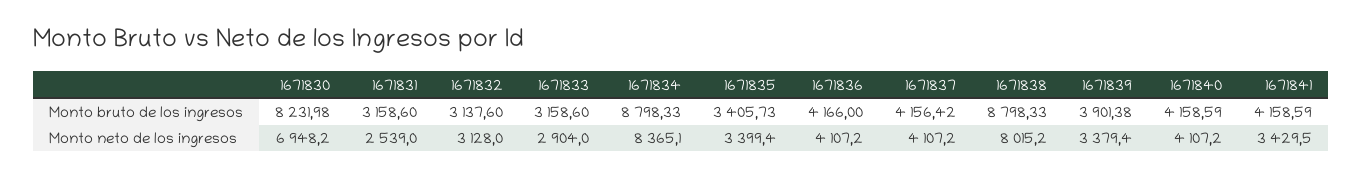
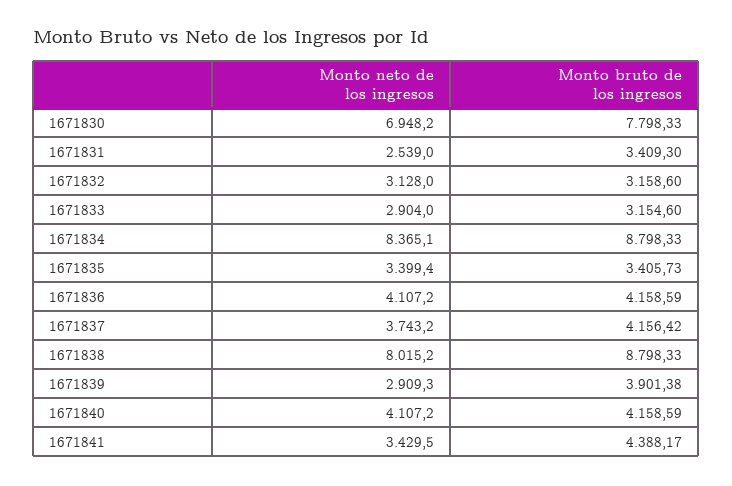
  {
    "1671830": {
-     "Monto bruto de los ingresos": 8231.98,
+     "Monto bruto de los ingresos": 7798.33,
      "Monto neto de los ingresos": 6948.2
    },
    "1671831": {
-     "Monto bruto de los ingresos": 3158.6,
+     "Monto bruto de los ingresos": 3409.3,
      "Monto neto de los ingresos": 2539
    },
    "1671832": {
-     "Monto bruto de los ingresos": 3137.6,
+     "Monto bruto de los ingresos": 3158.6,
      "Monto neto de los ingresos": 3128
    },
    "1671833": {
-     "Monto bruto de los ingresos": 3158.6,
+     "Monto bruto de los ingresos": 3154.6,
      "Monto neto de los ingresos": 2904
    },
    "1671834": {
      "Monto bruto de los ingresos": 8798.33,
      "Monto neto de los ingresos": 8365.1
    },
    "1671835": {
      "Monto bruto de los ingresos": 3405.73,
      "Monto neto de los ingresos": 3399.4
    },
    "1671836": {
-     "Monto bruto de los ingresos": 4166,
+     "Monto bruto de los ingresos": 4158.59,
      "Monto neto de los ingresos": 4107.2
    },
    "1671837": {
      "Monto bruto de los ingresos": 4156.42,
-     "Monto neto de los ingresos": 4107.2
+     "Monto neto de los ingresos": 3743.2
    },
    "1671838": {
      "Monto bruto de los ingresos": 8798.33,
      "Monto neto de los ingresos": 8015.2
    },
    "1671839": {
      "Monto bruto de los ingresos": 3901.38,
-     "Monto neto de los ingresos": 3379.4
+     "Monto neto de los ingresos": 2909.3
    },
    "1671840": {
      "Monto bruto de los ingresos": 4158.59,
      "Monto neto de los ingresos": 4107.2
    },
    "1671841": {
-     "Monto bruto de los ingresos": 4158.59,
+     "Monto bruto de los ingresos": 4388.17,
      "Monto neto de los ingresos": 3429.5
    }
  }

